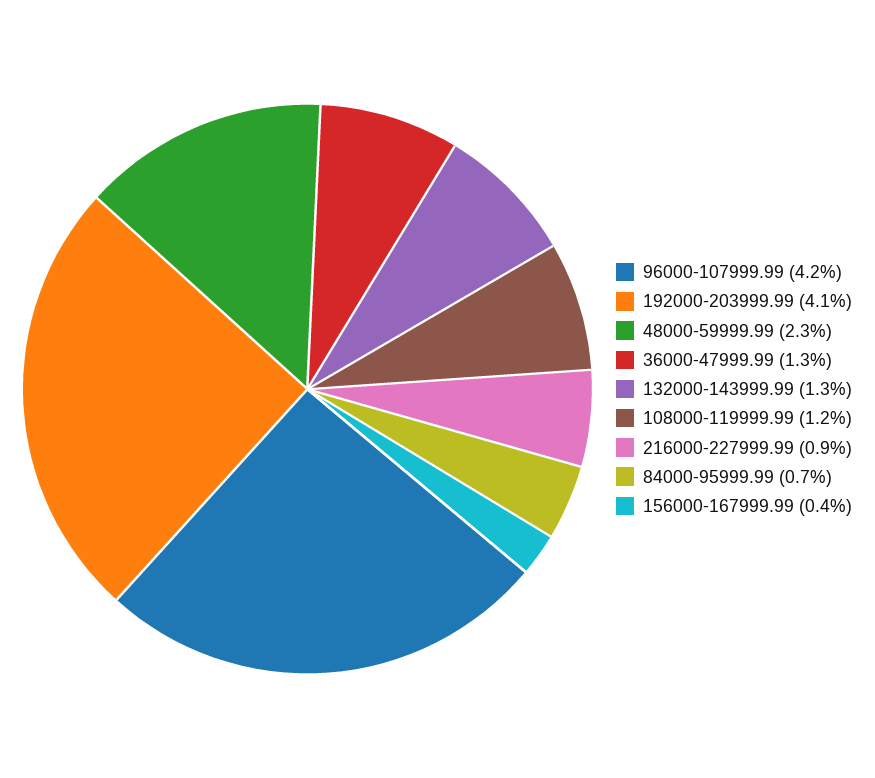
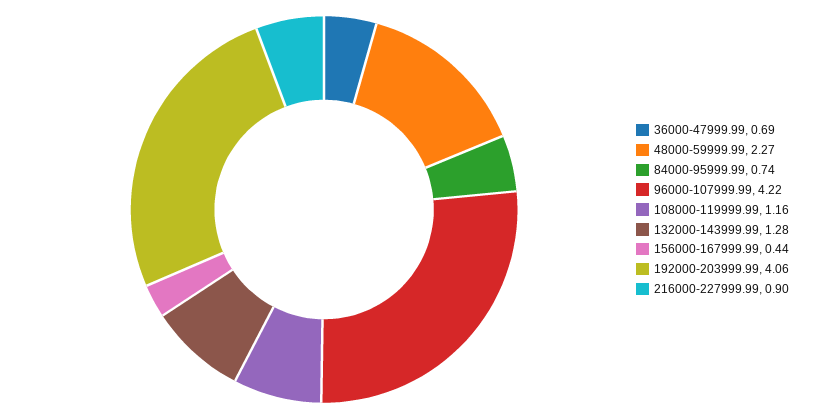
  {
    "96000-107999.99": 4.22,
    "192000-203999.99": 4.06,
    "48000-59999.99": 2.27,
-   "36000-47999.99": 1.3,
+   "36000-47999.99": 0.69,
    "132000-143999.99": 1.28,
    "108000-119999.99": 1.16,
    "216000-227999.99": 0.9,
    "84000-95999.99": 0.74,
    "156000-167999.99": 0.44
  }

